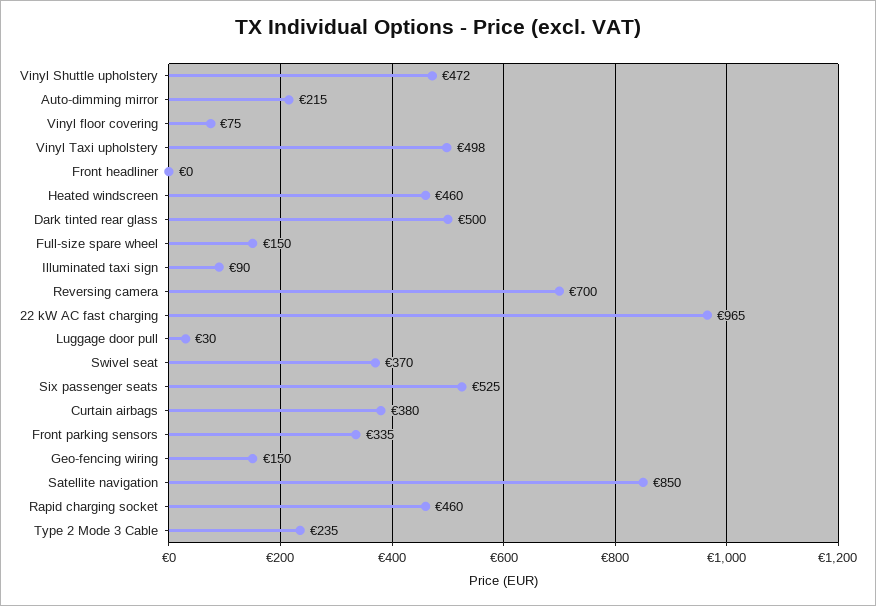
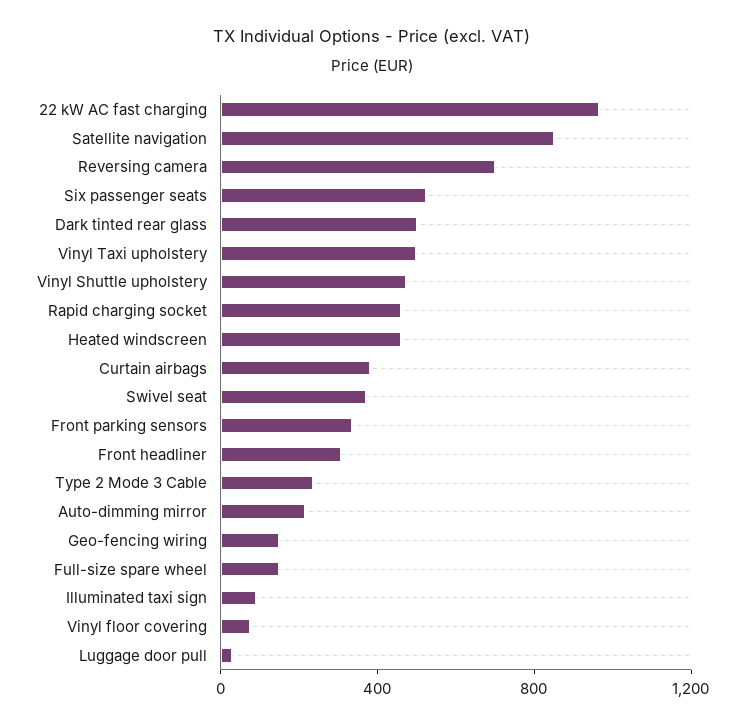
  {
    "Vinyl Shuttle upholstery": 472,
    "Auto-dimming mirror": 215,
    "Vinyl floor covering": 75,
    "Vinyl Taxi upholstery": 498,
-   "Front headliner": 0,
+   "Front headliner": 300,
    "Heated windscreen": 460,
    "Dark tinted rear glass": 500,
    "Full-size spare wheel": 150,
    "Illuminated taxi sign": 90,
    "Reversing camera": 700,
    "22 kW AC fast charging": 965,
    "Luggage door pull": 30,
    "Swivel seat": 370,
    "Six passenger seats": 525,
    "Curtain airbags": 380,
    "Front parking sensors": 335,
    "Geo-fencing wiring": 150,
    "Satellite navigation": 850,
    "Rapid charging socket": 460,
    "Type 2 Mode 3 Cable": 235
  }

